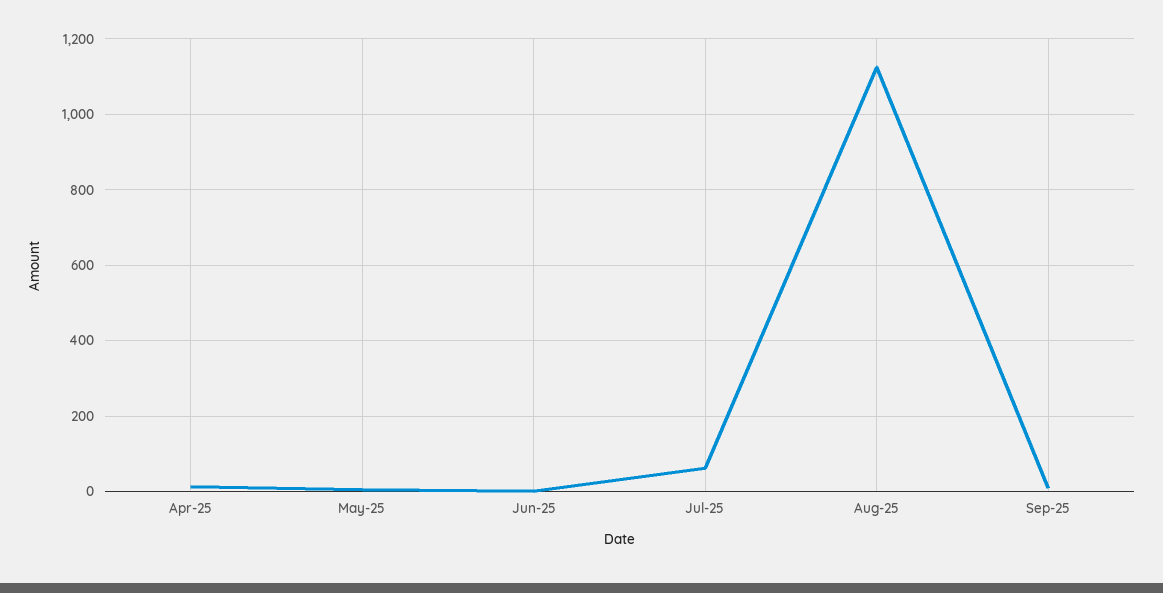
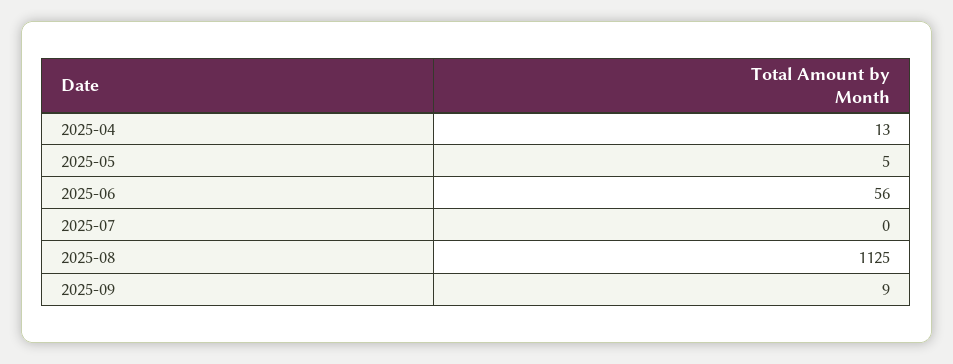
  {
    "Apr-25": 13,
    "May-25": 5,
-   "Jun-25": 0,
+   "Jun-25": 56,
-   "Jul-25": 60,
+   "Jul-25": 0,
    "Aug-25": 1125,
    "Sep-25": 9
  }

